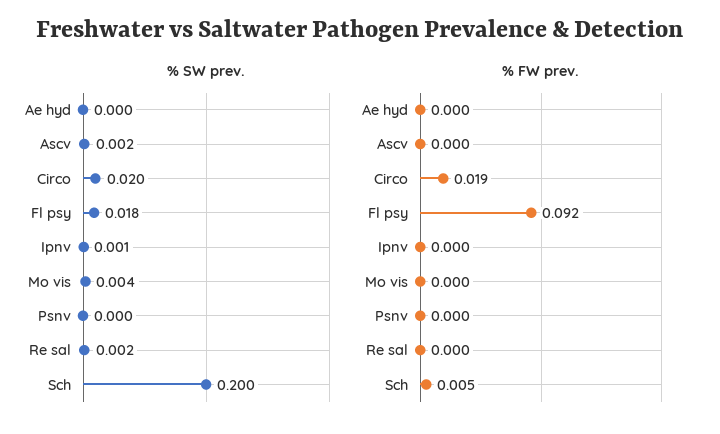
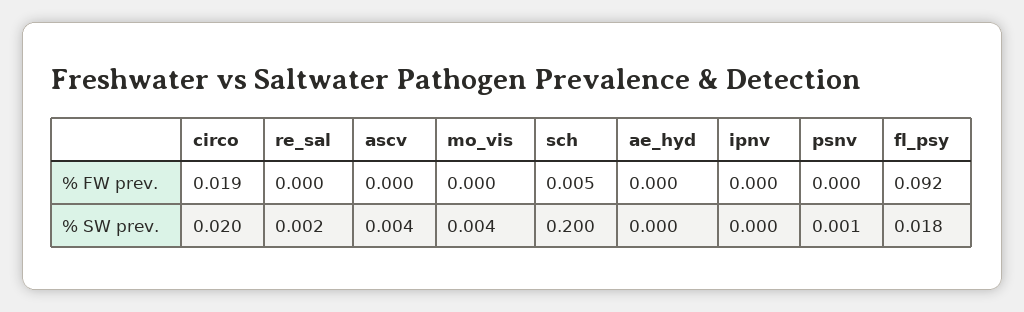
  {
    "% SW prev.": {
      "Ae hyd": 0,
-     "Ascv": 0.002,
+     "Ascv": 0.004,
      "Circo": 0.02,
      "Fl psy": 0.018,
-     "Ipnv": 0.001,
+     "Ipnv": 0,
      "Mo vis": 0.004,
-     "Psnv": 0,
+     "Psnv": 0.001,
      "Re sal": 0.002,
      "Sch": 0.2
    },
    "% FW prev.": {
      "Ae hyd": 0,
      "Ascv": 0,
      "Circo": 0.019,
      "Fl psy": 0.092,
      "Ipnv": 0,
      "Mo vis": 0,
      "Psnv": 0,
      "Re sal": 0,
      "Sch": 0.005
    }
  }

